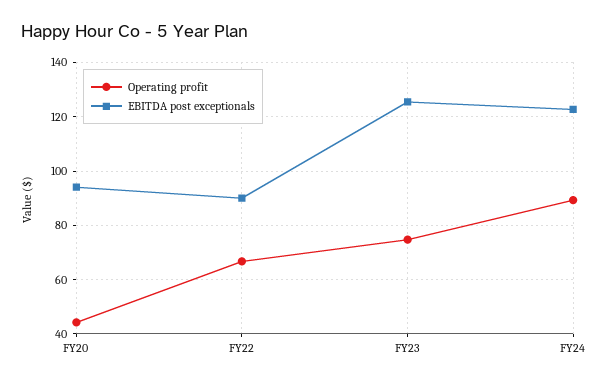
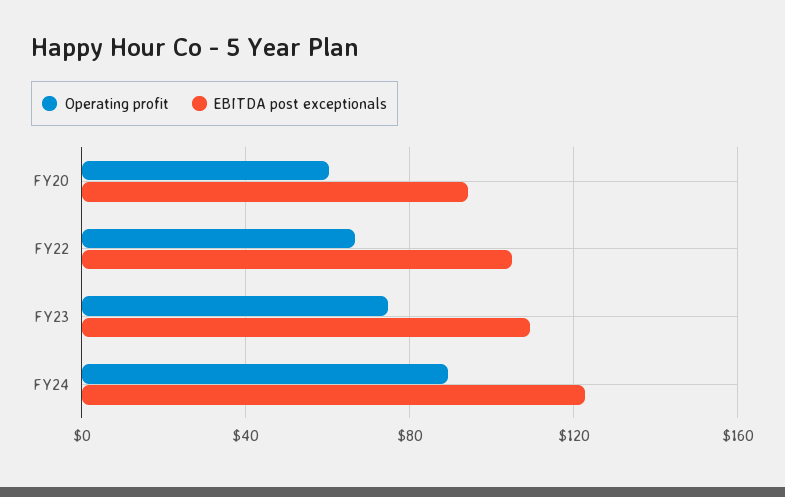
  {
    "Operating profit": {
-     "FY20": 45,
+     "FY20": 60,
      "FY22": 67.5,
      "FY23": 75,
      "FY24": 90
    },
    "EBITDA post exceptionals": {
      "FY20": 95,
-     "FY22": 90,
+     "FY22": 105,
-     "FY23": 125,
+     "FY23": 110,
      "FY24": 122.5
    }
  }

